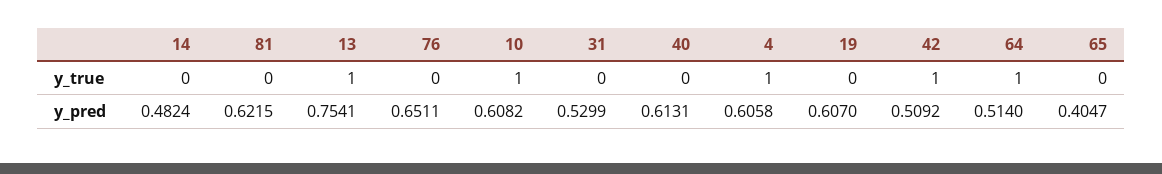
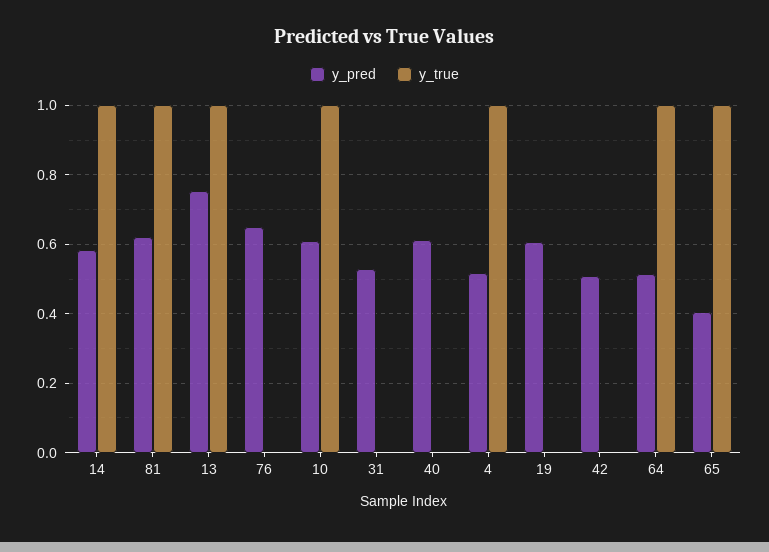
  {
    "y_true": {
-     "14": 0,
+     "14": 1,
-     "81": 0,
+     "81": 1,
      "13": 1,
      "76": 0,
      "10": 1,
      "31": 0,
      "40": 0,
      "4": 1,
      "19": 0,
-     "42": 1,
+     "42": 0,
      "64": 1,
-     "65": 0
+     "65": 1
    },
    "y_pred": {
-     "14": 0.4824,
+     "14": 0.58,
      "81": 0.6215,
      "13": 0.7541,
      "76": 0.6511,
      "10": 0.6082,
      "31": 0.5299,
      "40": 0.6131,
-     "4": 0.6058,
+     "4": 0.52,
      "19": 0.607,
      "42": 0.5092,
      "64": 0.514,
      "65": 0.4047
    }
  }

